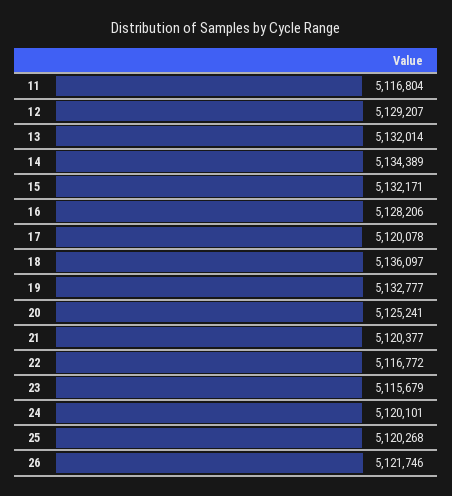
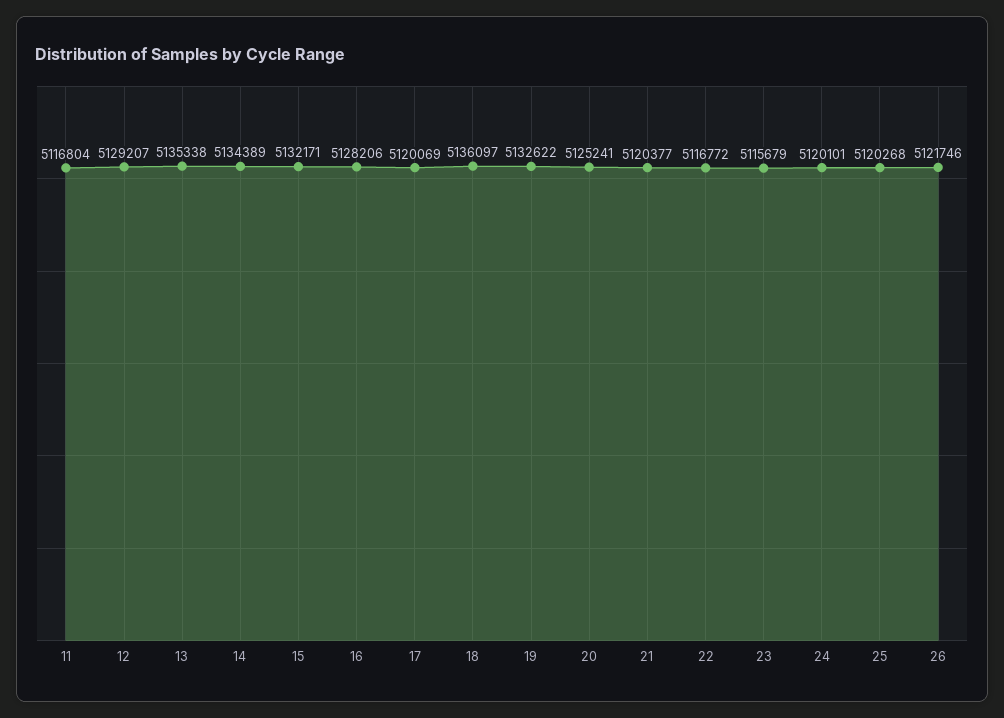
  {
    "11": 5116804,
    "12": 5129207,
-   "13": 5132014,
+   "13": 5135338,
    "14": 5134389,
    "15": 5132171,
    "16": 5128206,
-   "17": 5120078,
+   "17": 5120069,
    "18": 5136097,
-   "19": 5132777,
+   "19": 5132622,
    "20": 5125241,
    "21": 5120377,
    "22": 5116772,
    "23": 5115679,
    "24": 5120101,
    "25": 5120268,
    "26": 5121746
  }

